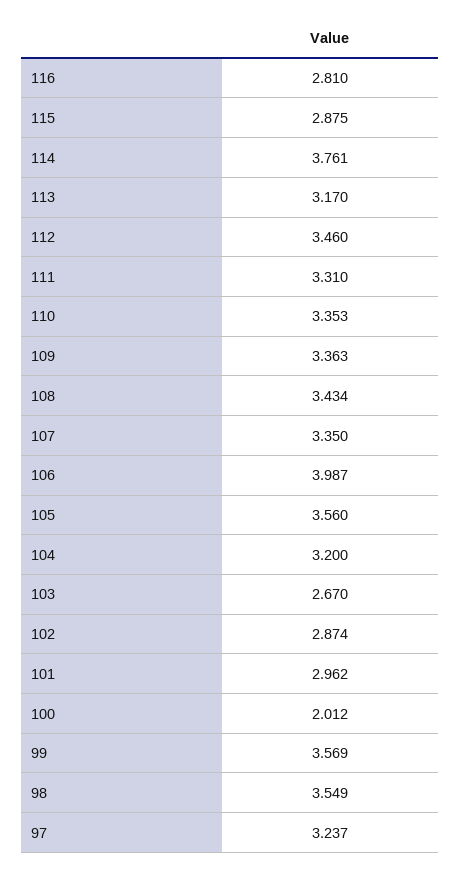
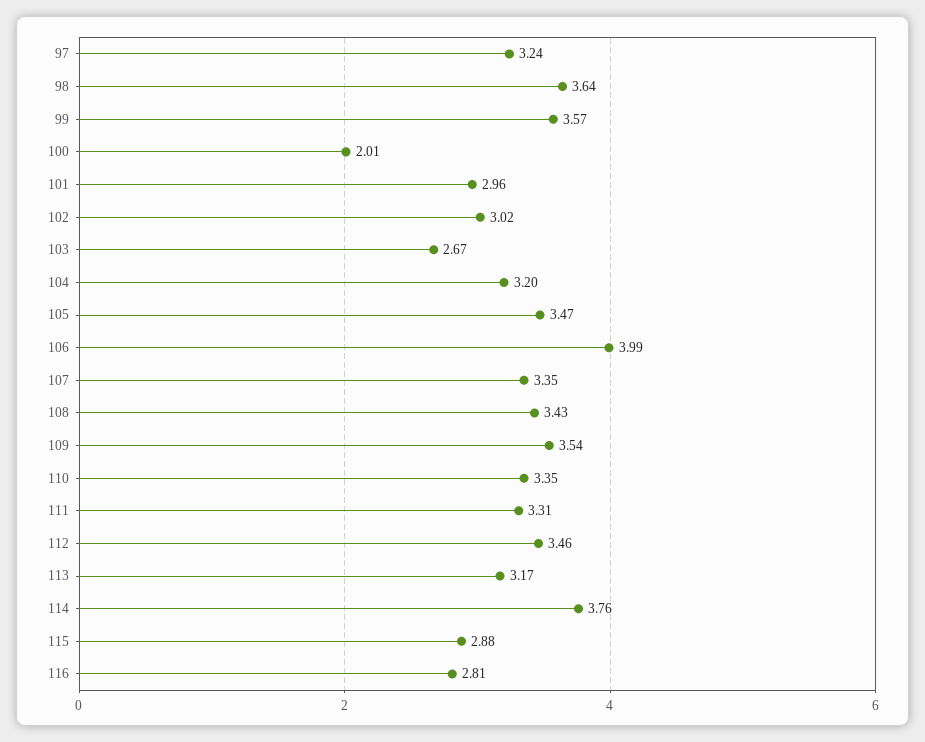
  {
    "116": 2.81,
    "115": 2.875,
    "114": 3.761,
    "113": 3.17,
    "112": 3.46,
    "111": 3.31,
    "110": 3.353,
-   "109": 3.363,
+   "109": 3.54,
    "108": 3.434,
    "107": 3.35,
    "106": 3.987,
-   "105": 3.56,
+   "105": 3.47,
    "104": 3.2,
    "103": 2.67,
-   "102": 2.874,
+   "102": 3.02,
    "101": 2.962,
    "100": 2.012,
    "99": 3.569,
-   "98": 3.549,
+   "98": 3.64,
    "97": 3.237
  }

